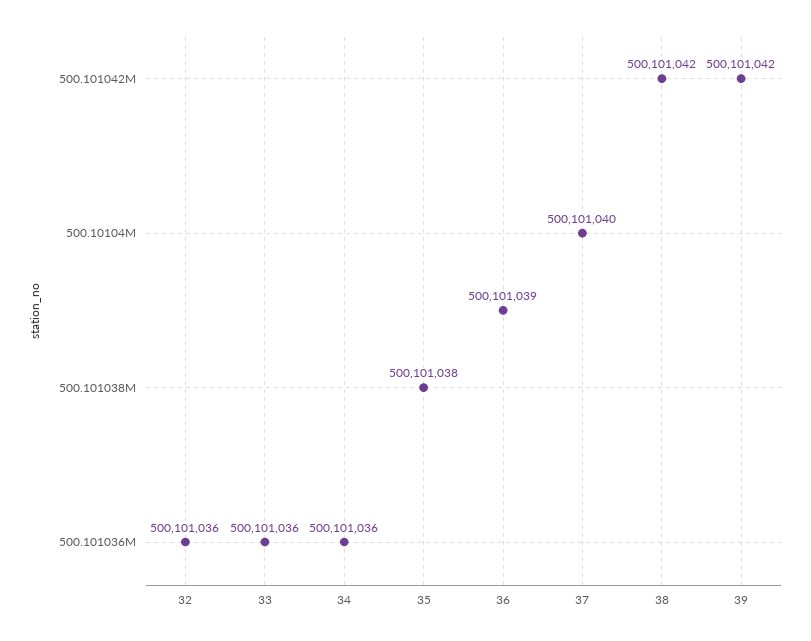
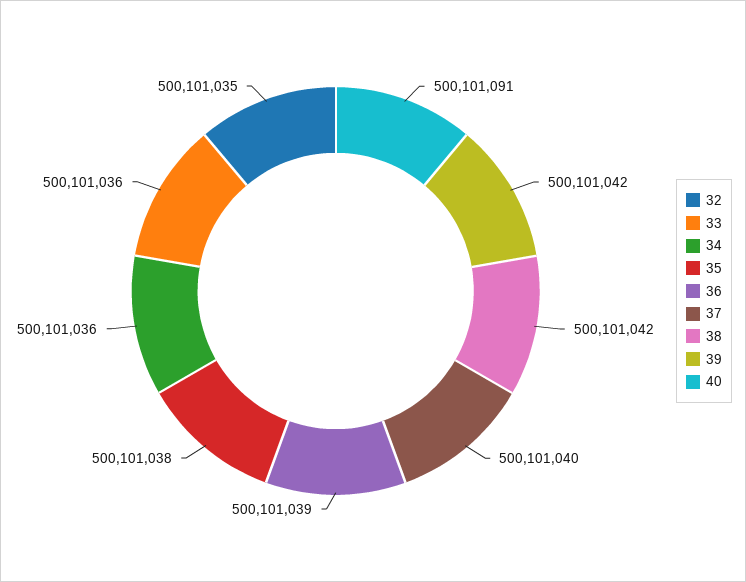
  {
-   "32": 500101036,
+   "32": 500101035,
    "33": 500101036,
    "34": 500101036,
    "35": 500101038,
    "36": 500101039,
    "37": 500101040,
    "38": 500101042,
-   "39": 500101042
+   "39": 500101042,
+   "40": 500101091
  }

